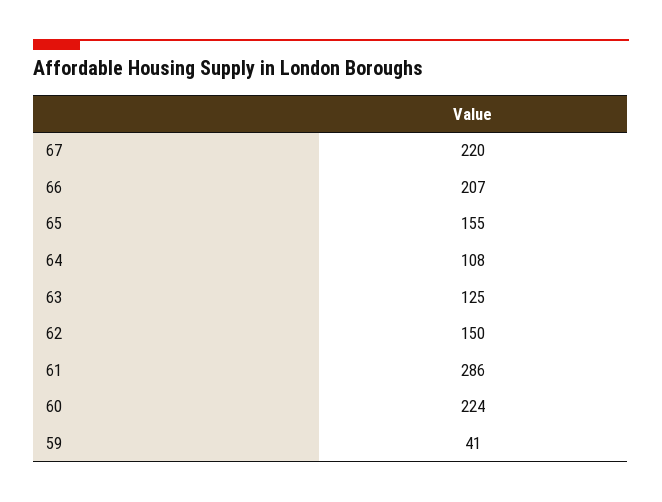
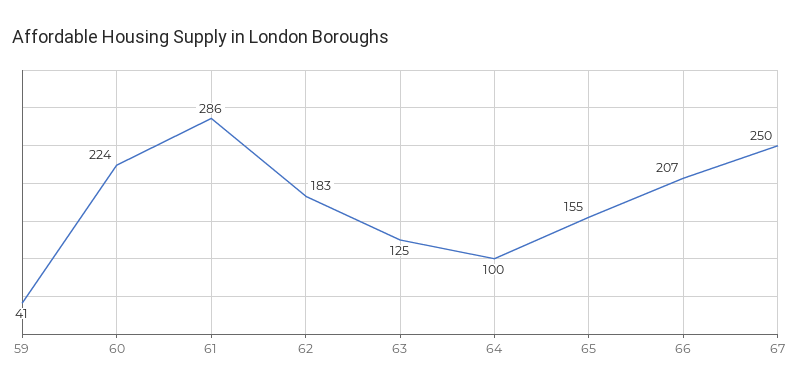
  {
-   "67": 220,
+   "67": 250,
    "66": 207,
    "65": 155,
-   "64": 108,
+   "64": 100,
    "63": 125,
-   "62": 150,
+   "62": 183,
    "61": 286,
    "60": 224,
    "59": 41
  }

